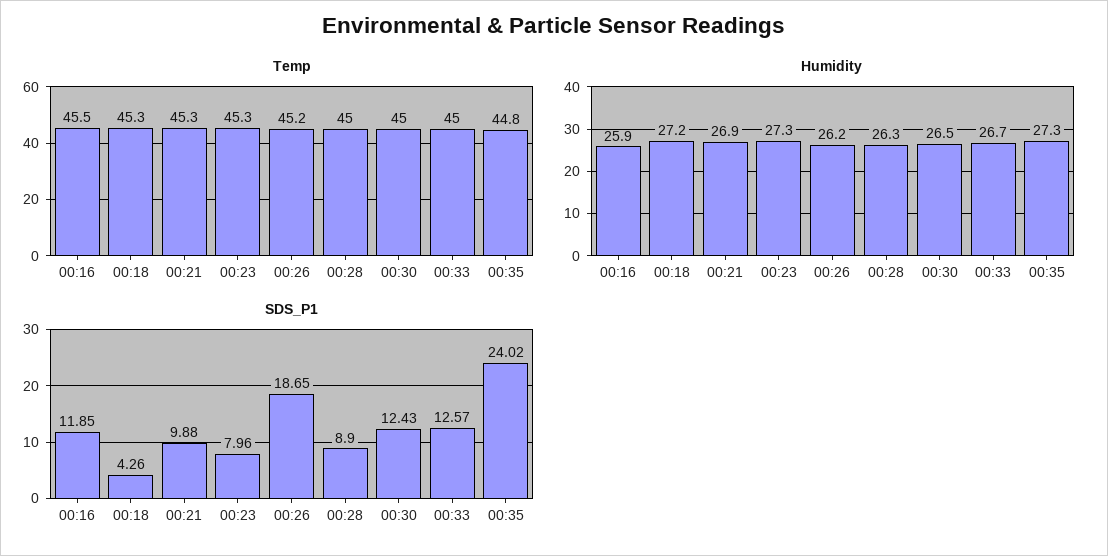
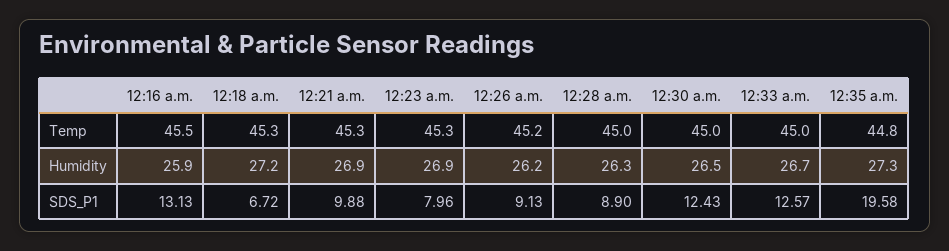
  {
    "Temp": {
      "00:16": 45.5,
      "00:18": 45.3,
      "00:21": 45.3,
      "00:23": 45.3,
      "00:26": 45.2,
      "00:28": 45,
      "00:30": 45,
      "00:33": 45,
      "00:35": 44.8
    },
    "Humidity": {
      "00:16": 25.9,
      "00:18": 27.2,
      "00:21": 26.9,
-     "00:23": 27.3,
+     "00:23": 26.9,
      "00:26": 26.2,
      "00:28": 26.3,
      "00:30": 26.5,
      "00:33": 26.7,
      "00:35": 27.3
    },
    "SDS_P1": {
-     "00:16": 11.85,
+     "00:16": 13.13,
-     "00:18": 4.26,
+     "00:18": 6.72,
      "00:21": 9.88,
      "00:23": 7.96,
-     "00:26": 18.65,
+     "00:26": 9.13,
      "00:28": 8.9,
      "00:30": 12.43,
      "00:33": 12.57,
-     "00:35": 24.02
+     "00:35": 19.58
    }
  }

